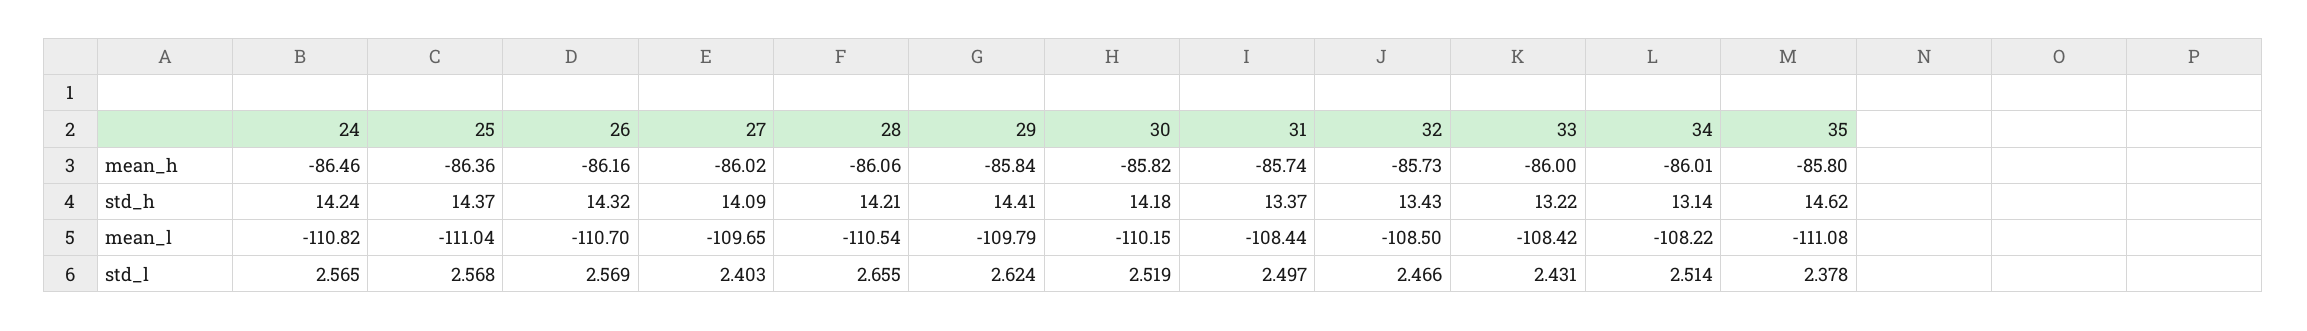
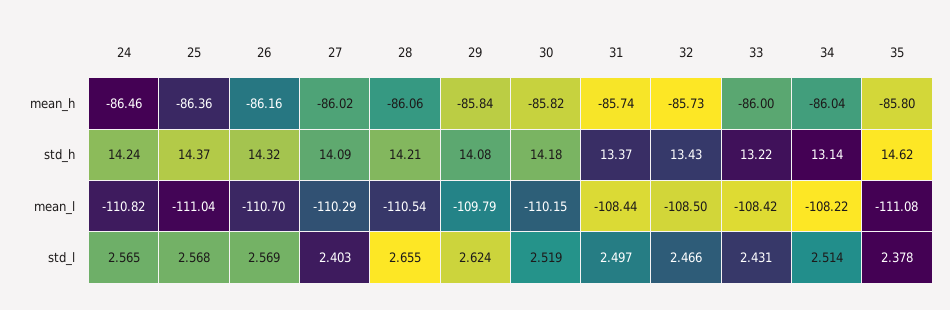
  {
    "24": {
      "mean_h": -86.46,
      "std_h": 14.24,
      "mean_l": -110.82,
      "std_l": 2.565
    },
    "25": {
      "mean_h": -86.36,
      "std_h": 14.37,
      "mean_l": -111.04,
      "std_l": 2.568
    },
    "26": {
      "mean_h": -86.16,
      "std_h": 14.32,
      "mean_l": -110.7,
      "std_l": 2.569
    },
    "27": {
      "mean_h": -86.02,
      "std_h": 14.09,
-     "mean_l": -109.65,
+     "mean_l": -110.29,
      "std_l": 2.403
    },
    "28": {
      "mean_h": -86.06,
      "std_h": 14.21,
      "mean_l": -110.54,
      "std_l": 2.655
    },
    "29": {
      "mean_h": -85.84,
-     "std_h": 14.41,
+     "std_h": 14.08,
      "mean_l": -109.79,
      "std_l": 2.624
    },
    "30": {
      "mean_h": -85.82,
      "std_h": 14.18,
      "mean_l": -110.15,
      "std_l": 2.519
    },
    "31": {
      "mean_h": -85.74,
      "std_h": 13.37,
      "mean_l": -108.44,
      "std_l": 2.497
    },
    "32": {
      "mean_h": -85.73,
      "std_h": 13.43,
      "mean_l": -108.5,
      "std_l": 2.466
    },
    "33": {
      "mean_h": -86,
      "std_h": 13.22,
      "mean_l": -108.42,
      "std_l": 2.431
    },
    "34": {
-     "mean_h": -86.01,
+     "mean_h": -86.04,
      "std_h": 13.14,
      "mean_l": -108.22,
      "std_l": 2.514
    },
    "35": {
      "mean_h": -85.8,
      "std_h": 14.62,
      "mean_l": -111.08,
      "std_l": 2.378
    }
  }

